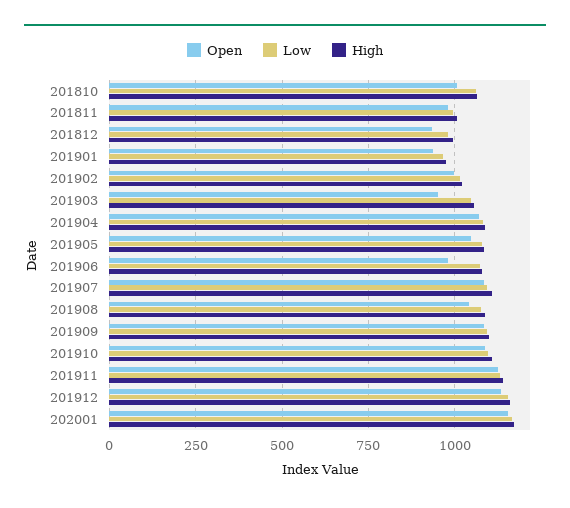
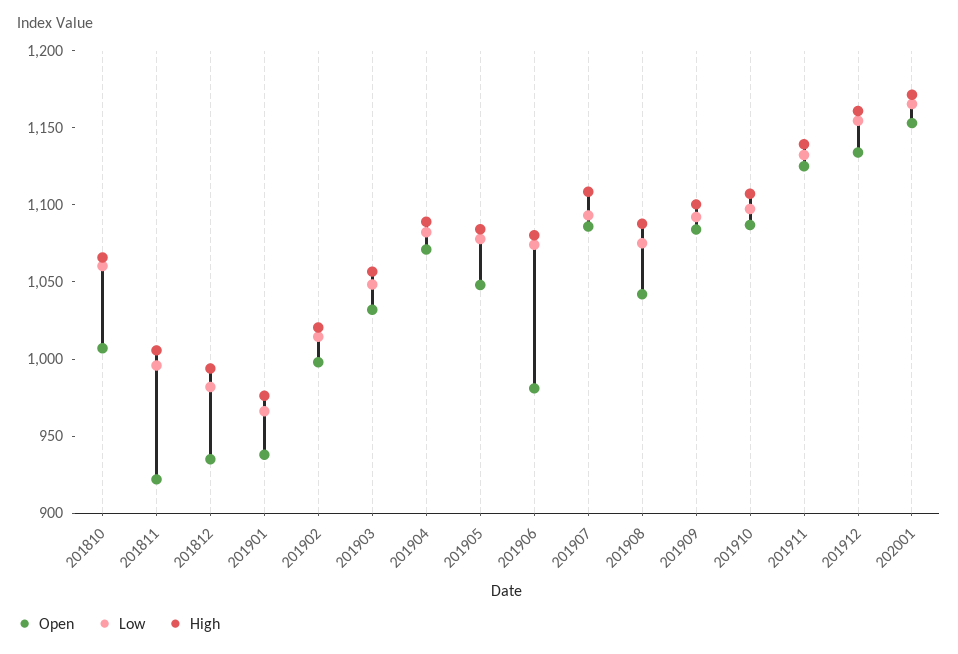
  {
    "Open": {
      "201810": 1010,
-     "201811": 975,
+     "201811": 920,
      "201812": 940,
      "201901": 940,
      "201902": 1000,
-     "201903": 950,
+     "201903": 1030,
      "201904": 1070,
      "201905": 1050,
      "201906": 980,
      "201907": 1090,
      "201908": 1040,
      "201909": 1080,
      "201910": 1090,
      "201911": 1130,
      "201912": 1130,
      "202001": 1150
    },
    "Low": {
      "201810": 1060,
      "201811": 1000,
      "201812": 980,
      "201901": 970,
      "201902": 1010,
      "201903": 1050,
      "201904": 1080,
      "201905": 1080,
      "201906": 1070,
      "201907": 1090,
      "201908": 1080,
      "201909": 1090,
      "201910": 1100,
      "201911": 1130,
      "201912": 1150,
      "202001": 1170
    },
    "High": {
      "201810": 1070,
      "201811": 1010,
      "201812": 990,
      "201901": 980,
      "201902": 1020,
      "201903": 1060,
      "201904": 1090,
      "201905": 1080,
      "201906": 1080,
      "201907": 1110,
      "201908": 1090,
      "201909": 1100,
      "201910": 1110,
      "201911": 1140,
      "201912": 1160,
      "202001": 1170
    }
  }

